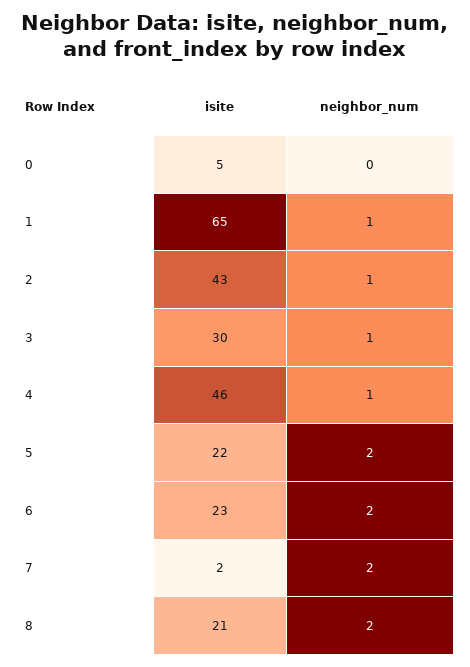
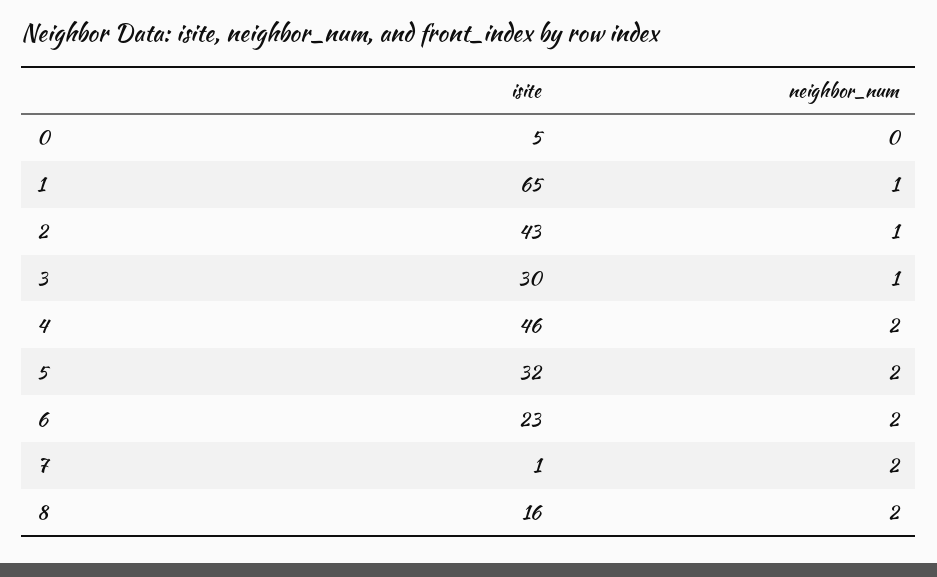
  {
    "isite": {
      "0": 5,
      "1": 65,
      "2": 43,
      "3": 30,
      "4": 46,
-     "5": 22,
+     "5": 32,
      "6": 23,
-     "7": 2,
+     "7": 1,
-     "8": 21
+     "8": 16
    },
    "neighbor_num": {
      "0": 0,
      "1": 1,
      "2": 1,
      "3": 1,
-     "4": 1,
+     "4": 2,
      "5": 2,
      "6": 2,
      "7": 2,
      "8": 2
    }
  }

